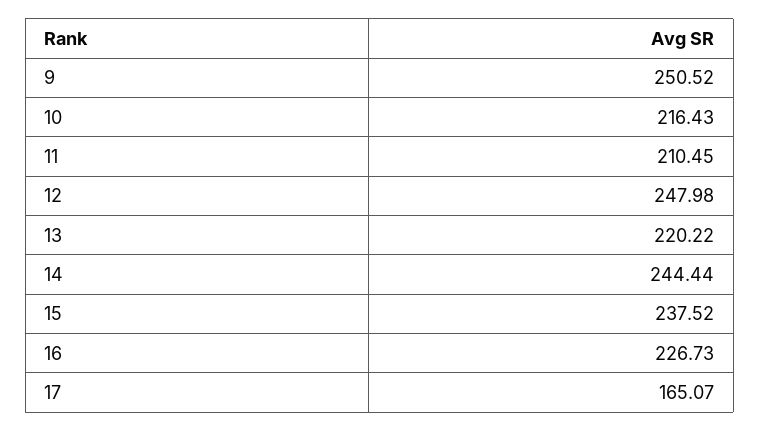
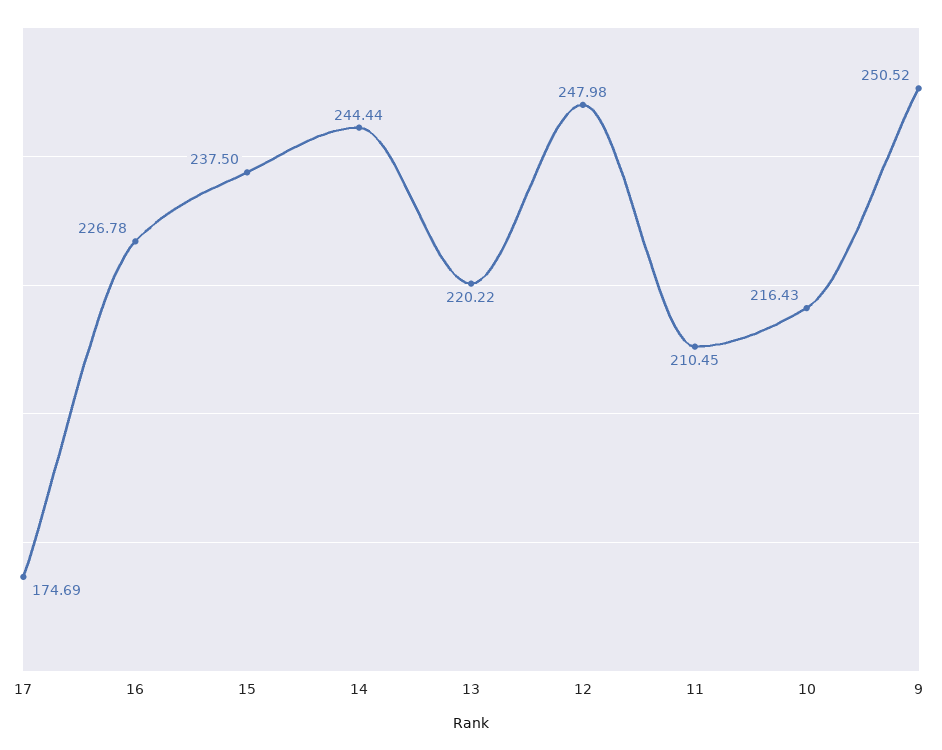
  {
    "9": 250.52,
    "10": 216.43,
    "11": 210.45,
    "12": 247.98,
    "13": 220.22,
    "14": 244.44,
-   "15": 237.52,
+   "15": 237.5,
-   "16": 226.73,
+   "16": 226.78,
-   "17": 165.07
+   "17": 174.69
  }

